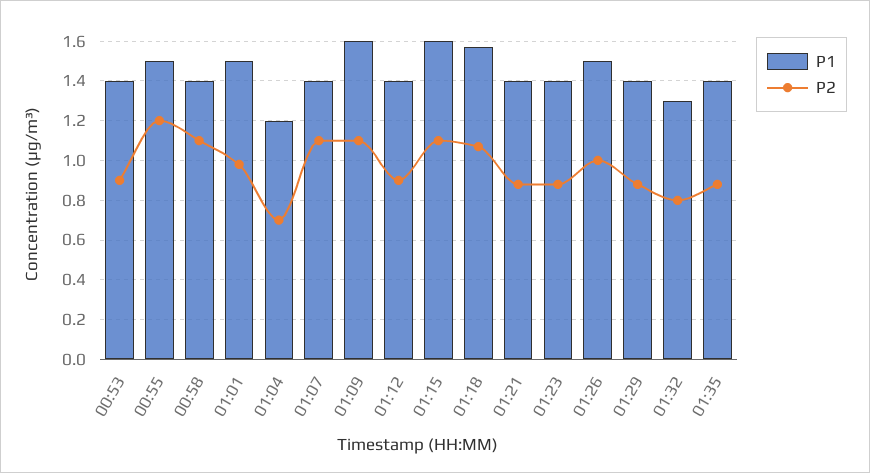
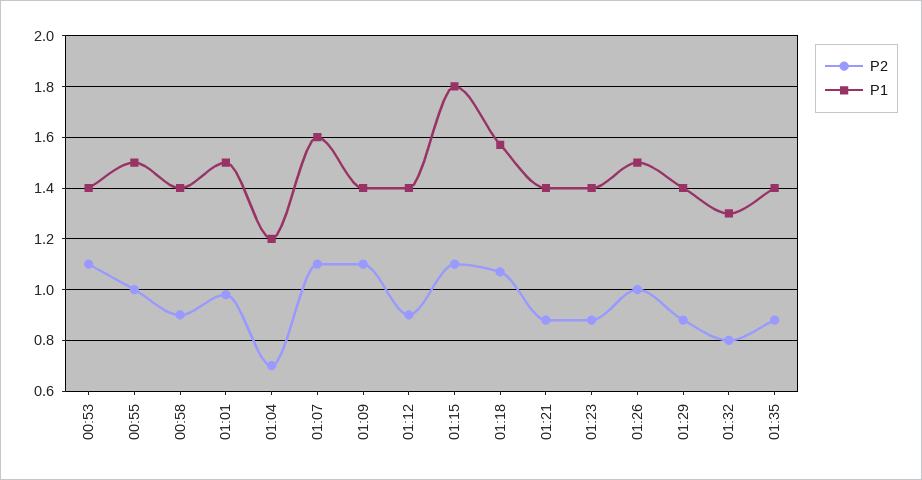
  {
    "P1": {
      "00:53": 1.4,
      "00:55": 1.5,
      "00:58": 1.4,
      "01:01": 1.5,
      "01:04": 1.2,
-     "01:07": 1.4,
+     "01:07": 1.6,
-     "01:09": 1.6,
+     "01:09": 1.4,
      "01:12": 1.4,
-     "01:15": 1.6,
+     "01:15": 1.8,
      "01:18": 1.55,
      "01:21": 1.4,
      "01:23": 1.4,
      "01:26": 1.5,
      "01:29": 1.4,
      "01:32": 1.3,
      "01:35": 1.4
    },
    "P2": {
-     "00:53": 0.9,
+     "00:53": 1.1,
-     "00:55": 1.2,
+     "00:55": 1,
-     "00:58": 1.1,
+     "00:58": 0.9,
      "01:01": 1,
      "01:04": 0.7,
      "01:07": 1.1,
      "01:09": 1.1,
      "01:12": 0.9,
      "01:15": 1.1,
      "01:18": 1.05,
      "01:21": 0.9,
      "01:23": 0.9,
      "01:26": 1,
      "01:29": 0.9,
      "01:32": 0.8,
      "01:35": 0.9
    }
  }

